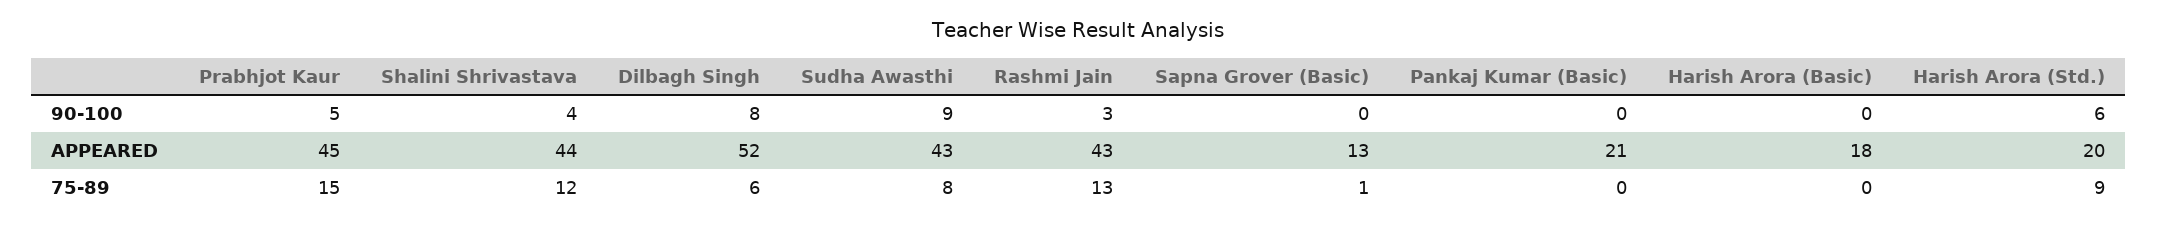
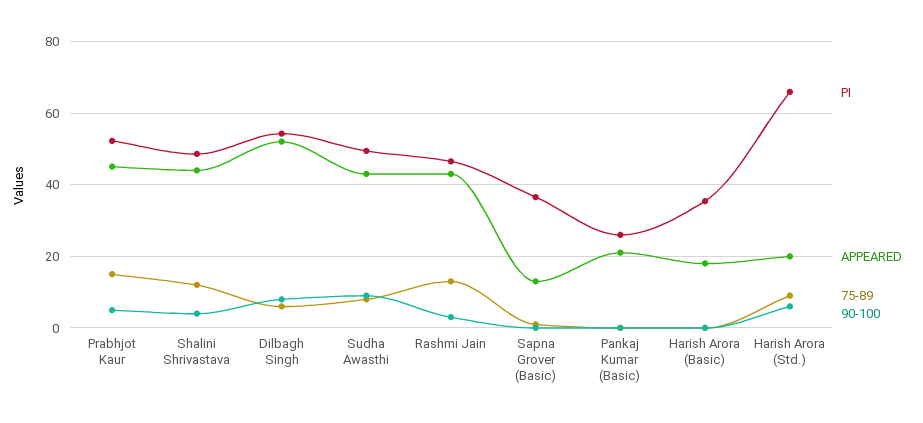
  {
    "90-100": {
      "Prabhjot Kaur": 5,
      "Shalini Shrivastava": 4,
      "Dilbagh Singh": 8,
      "Sudha Awasthi": 9,
      "Rashmi Jain": 3,
      "Sapna Grover (Basic)": 0,
      "Pankaj Kumar (Basic)": 0,
      "Harish Arora (Basic)": 0,
      "Harish Arora (Std.)": 6
    },
    "APPEARED": {
      "Prabhjot Kaur": 45,
      "Shalini Shrivastava": 44,
      "Dilbagh Singh": 52,
      "Sudha Awasthi": 43,
      "Rashmi Jain": 43,
      "Sapna Grover (Basic)": 13,
      "Pankaj Kumar (Basic)": 21,
      "Harish Arora (Basic)": 18,
      "Harish Arora (Std.)": 20
    },
    "75-89": {
      "Prabhjot Kaur": 15,
      "Shalini Shrivastava": 12,
      "Dilbagh Singh": 6,
      "Sudha Awasthi": 8,
      "Rashmi Jain": 13,
      "Sapna Grover (Basic)": 1,
      "Pankaj Kumar (Basic)": 0,
      "Harish Arora (Basic)": 0,
      "Harish Arora (Std.)": 9
-   }
+   },
+   "PI": {
+     "Prabhjot Kaur": 52,
+     "Shalini Shrivastava": 48,
+     "Dilbagh Singh": 54,
+     "Sudha Awasthi": 50,
+     "Rashmi Jain": 46,
+     "Sapna Grover (Basic)": 36,
+     "Pankaj Kumar (Basic)": 26,
+     "Harish Arora (Basic)": 36,
+     "Harish Arora (Std.)": 66
+   }
  }

